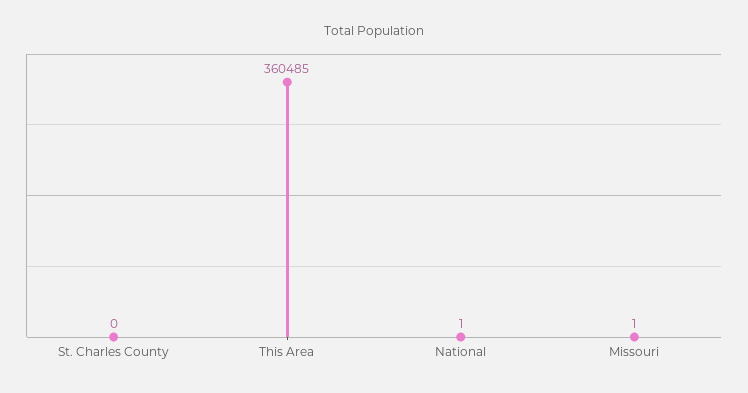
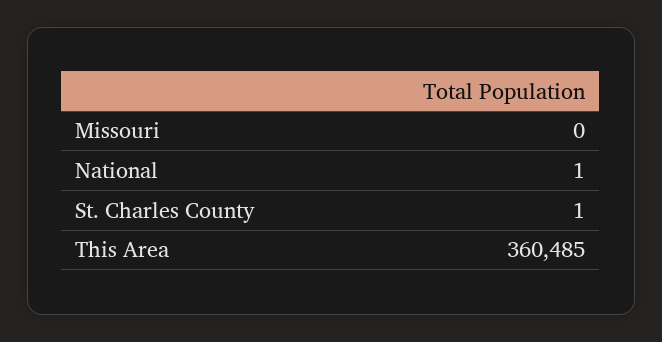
  {
-   "St. Charles County": 0,
+   "St. Charles County": 1,
    "This Area": 360485,
    "National": 1,
-   "Missouri": 1
+   "Missouri": 0
  }

